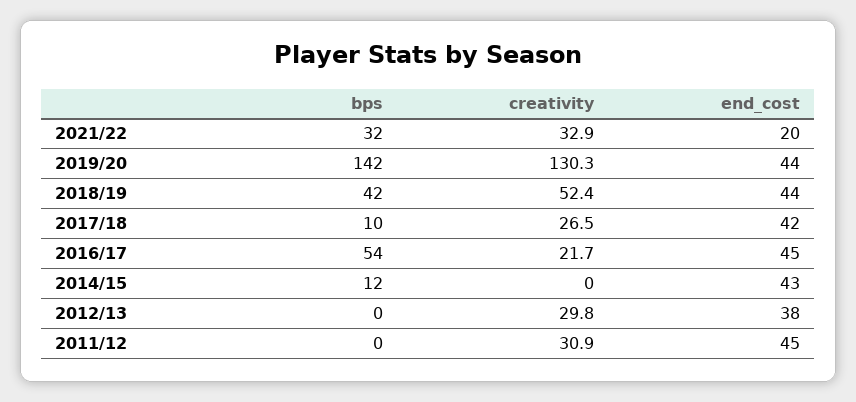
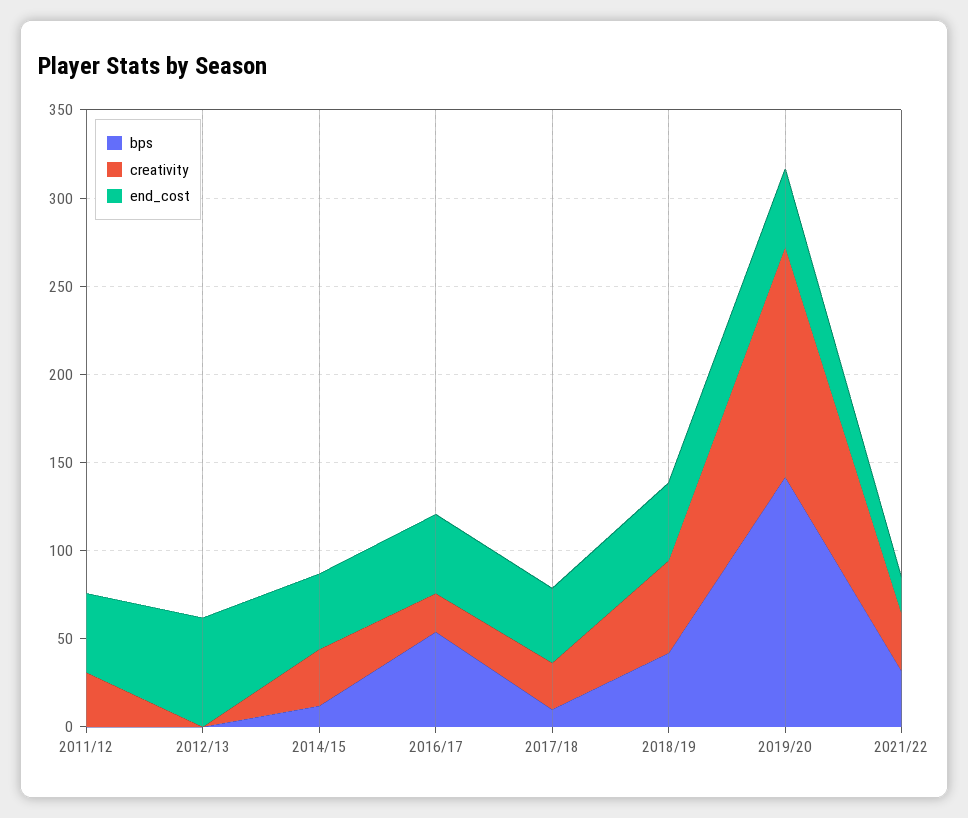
  {
    "bps": {
      "2021/22": 32,
      "2019/20": 142,
      "2018/19": 42,
      "2017/18": 10,
      "2016/17": 54,
      "2014/15": 12,
      "2012/13": 0,
      "2011/12": 0
    },
    "creativity": {
      "2021/22": 32.9,
      "2019/20": 130.3,
      "2018/19": 52.4,
      "2017/18": 26.5,
      "2016/17": 21.7,
-     "2014/15": 0,
+     "2014/15": 30,
-     "2012/13": 29.8,
+     "2012/13": 0,
      "2011/12": 30.9
    },
    "end_cost": {
      "2021/22": 20,
      "2019/20": 44,
      "2018/19": 44,
      "2017/18": 42,
      "2016/17": 45,
      "2014/15": 43,
-     "2012/13": 38,
+     "2012/13": 60,
      "2011/12": 45
    }
  }

